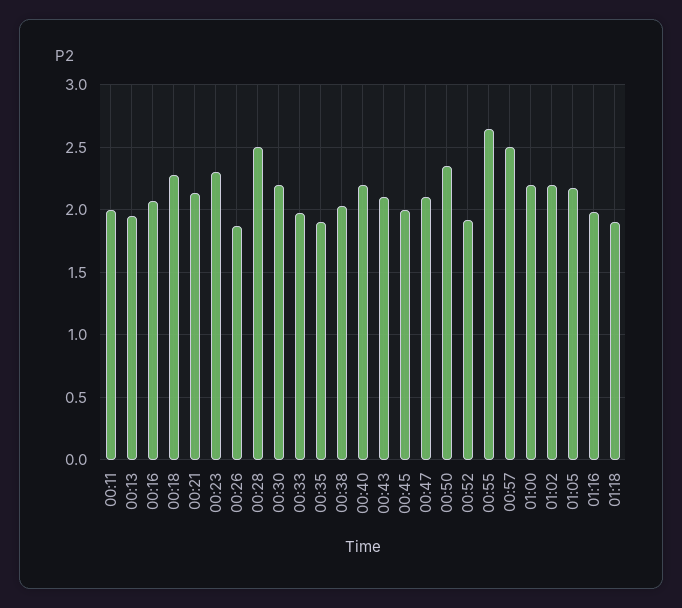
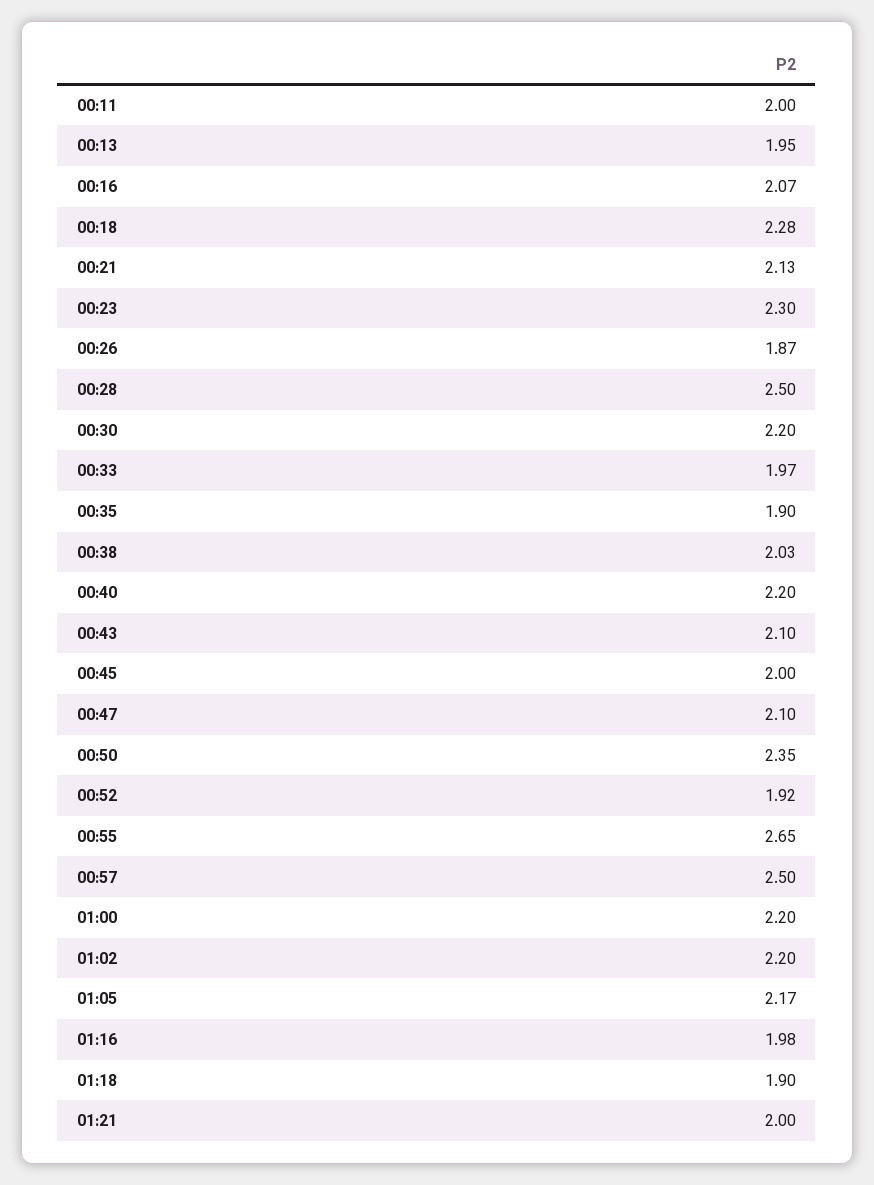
  {
    "00:11": 2,
    "00:13": 1.95,
    "00:16": 2.07,
    "00:18": 2.28,
    "00:21": 2.13,
    "00:23": 2.3,
    "00:26": 1.87,
    "00:28": 2.5,
    "00:30": 2.2,
    "00:33": 1.97,
    "00:35": 1.9,
    "00:38": 2.03,
    "00:40": 2.2,
    "00:43": 2.1,
    "00:45": 2,
    "00:47": 2.1,
    "00:50": 2.35,
    "00:52": 1.92,
    "00:55": 2.65,
    "00:57": 2.5,
    "01:00": 2.2,
    "01:02": 2.2,
    "01:05": 2.17,
    "01:16": 1.98,
-   "01:18": 1.9
+   "01:18": 1.9,
+   "01:21": 2
  }

